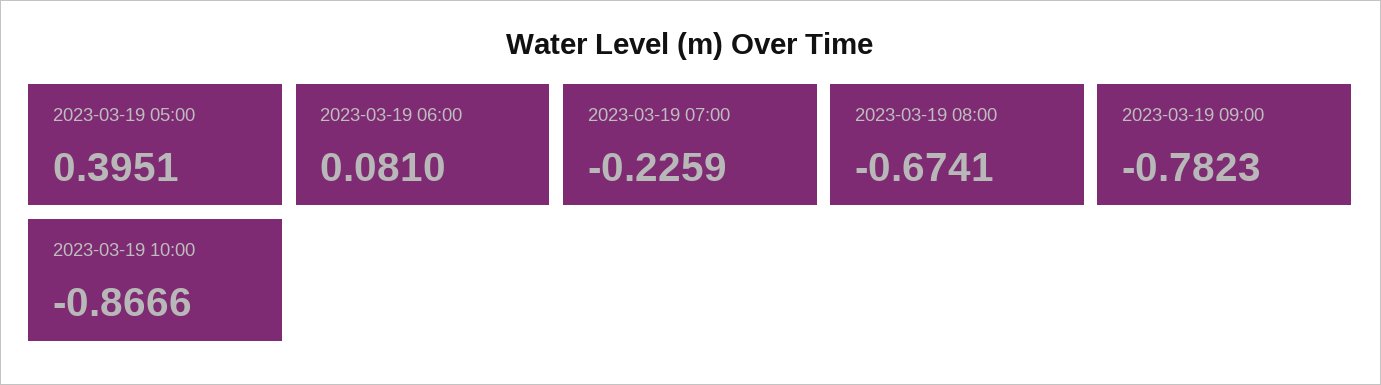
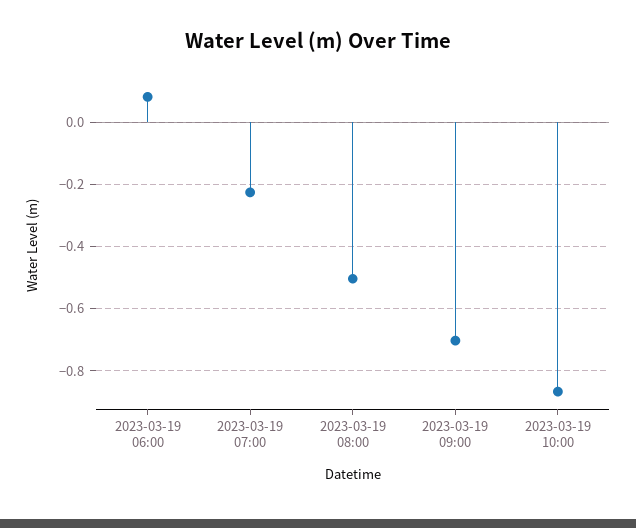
  {
-   "2023-03-19 05:00": 0.3951,
    "2023-03-19 06:00": 0.081,
    "2023-03-19 07:00": -0.2259,
-   "2023-03-19 08:00": -0.6741,
+   "2023-03-19 08:00": -0.5,
-   "2023-03-19 09:00": -0.7823,
+   "2023-03-19 09:00": -0.7,
    "2023-03-19 10:00": -0.8666
  }

